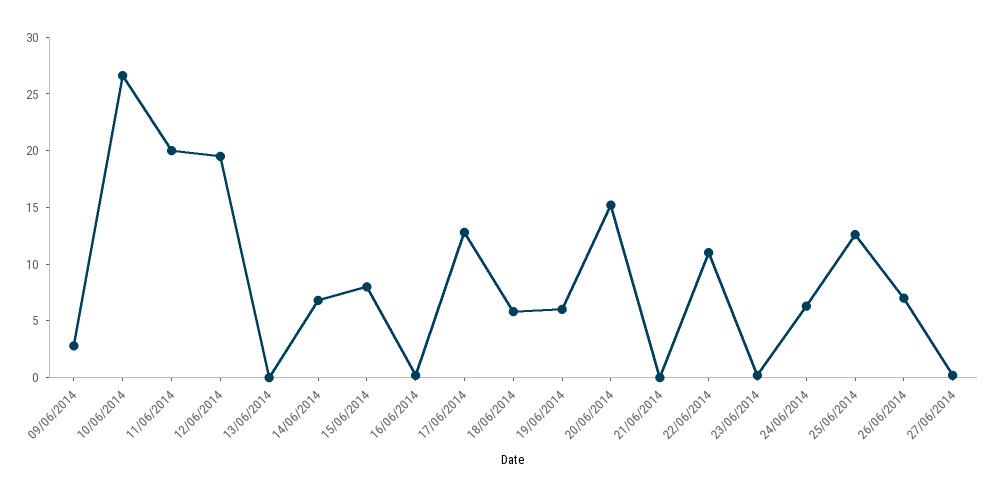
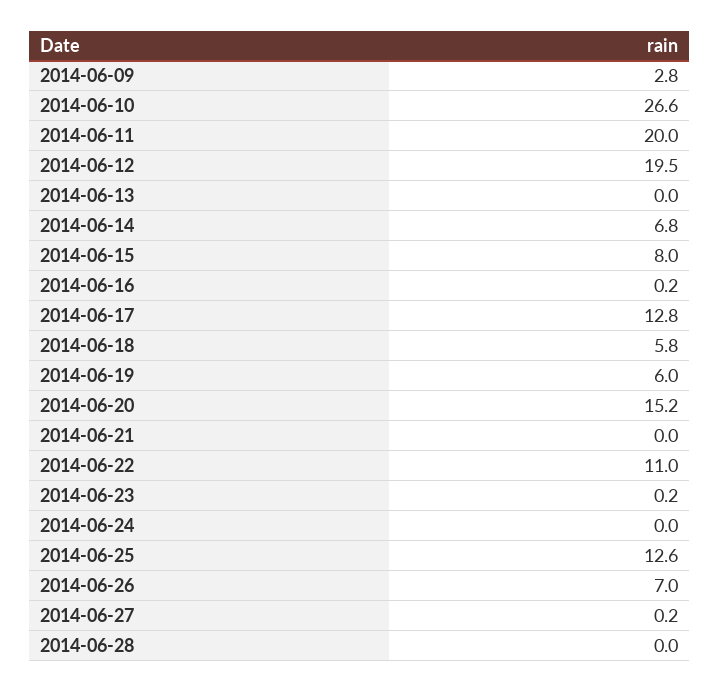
  {
    "09/06/2014": 2.8,
    "10/06/2014": 26.6,
    "11/06/2014": 20,
    "12/06/2014": 19.5,
    "13/06/2014": 0,
    "14/06/2014": 6.8,
    "15/06/2014": 8,
    "16/06/2014": 0.2,
    "17/06/2014": 12.8,
    "18/06/2014": 5.8,
    "19/06/2014": 6,
    "20/06/2014": 15.2,
    "21/06/2014": 0,
    "22/06/2014": 11,
    "23/06/2014": 0.2,
-   "24/06/2014": 6,
+   "24/06/2014": 0,
    "25/06/2014": 12.6,
    "26/06/2014": 7,
-   "27/06/2014": 0.2
+   "27/06/2014": 0.2,
+   "2014-06-28": 0
  }

